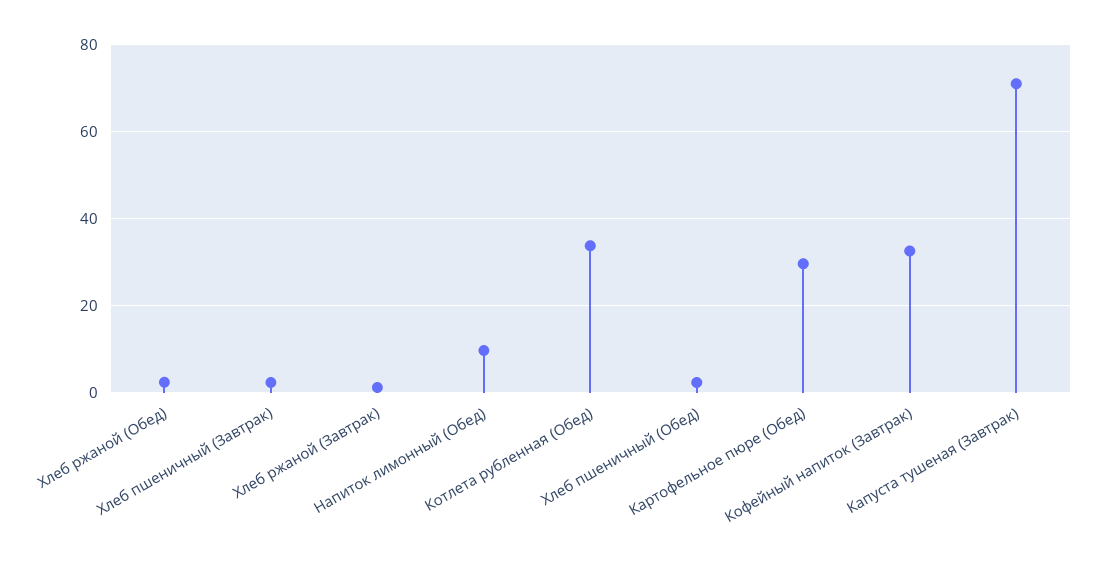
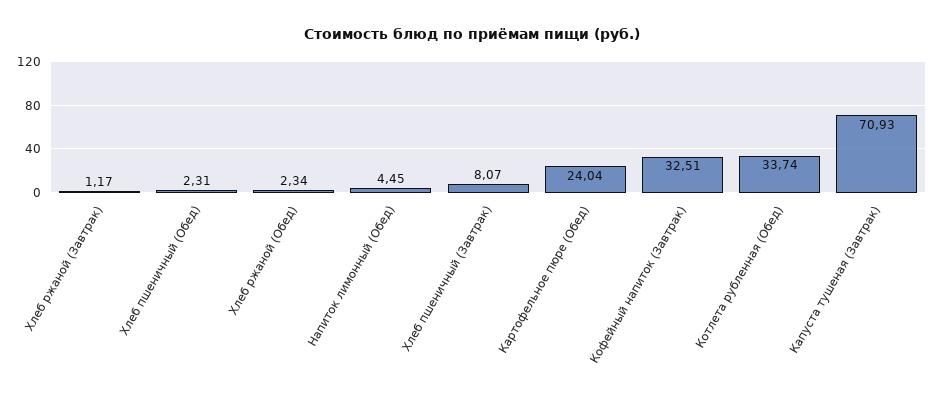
  {
    "Хлеб ржаной (Обед)": 2.34,
-   "Хлеб пшеничный (Завтрак)": 2,
+   "Хлеб пшеничный (Завтрак)": 8.07,
    "Хлеб ржаной (Завтрак)": 1.17,
-   "Напиток лимонный (Обед)": 10,
+   "Напиток лимонный (Обед)": 4.45,
    "Котлета рубленная (Обед)": 33.74,
    "Хлеб пшеничный (Обед)": 2.31,
-   "Картофельное пюре (Обед)": 30,
+   "Картофельное пюре (Обед)": 24.04,
    "Кофейный напиток (Завтрак)": 32.51,
    "Капуста тушеная (Завтрак)": 70.93
  }

